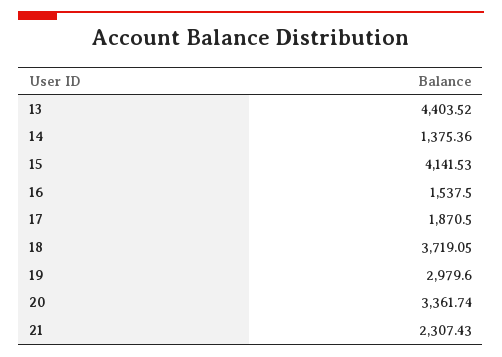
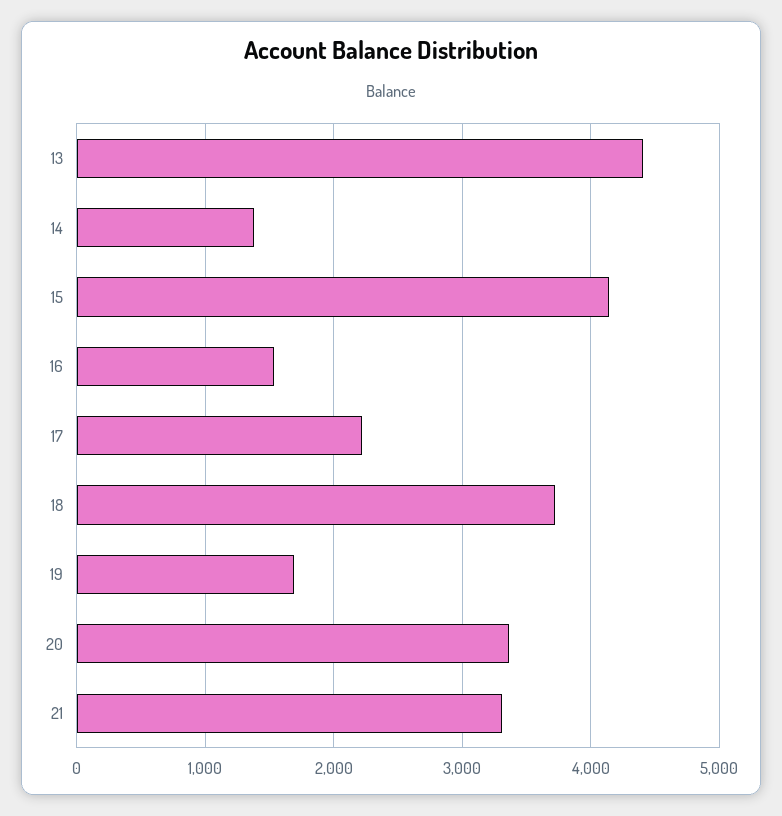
  {
    "13": 4403.52,
    "14": 1375.36,
    "15": 4141.53,
    "16": 1537.5,
-   "17": 1870.5,
+   "17": 2200,
    "18": 3719.05,
-   "19": 2979.6,
+   "19": 1700,
    "20": 3361.74,
-   "21": 2307.43
+   "21": 3300
  }

